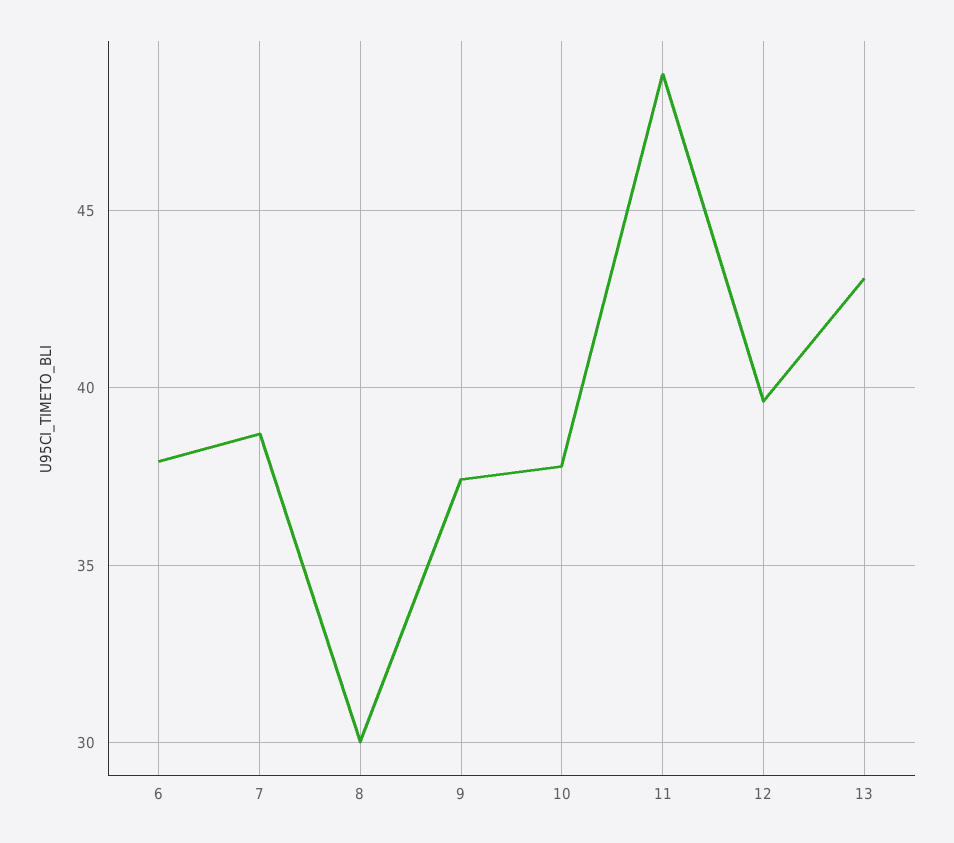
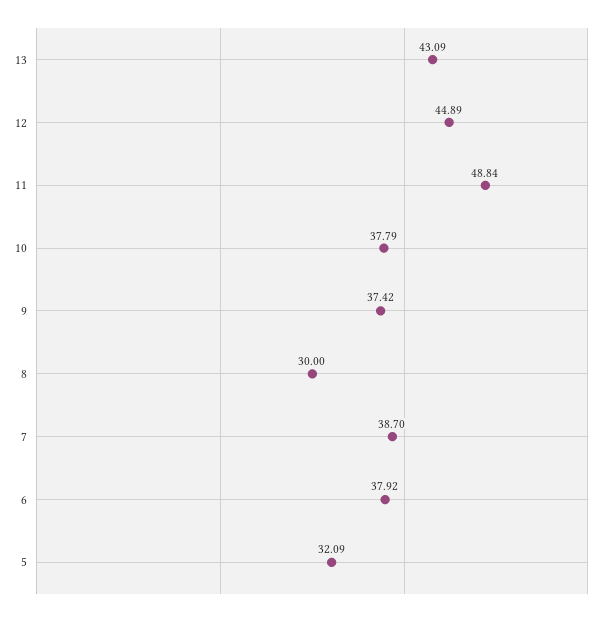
  {
    "6": 37.92,
    "7": 38.7,
    "8": 30,
    "9": 37.42,
    "10": 37.79,
    "11": 48.84,
-   "12": 39.5,
+   "12": 44.89,
-   "13": 43.09
+   "13": 43.09,
+   "5": 32.09
  }

